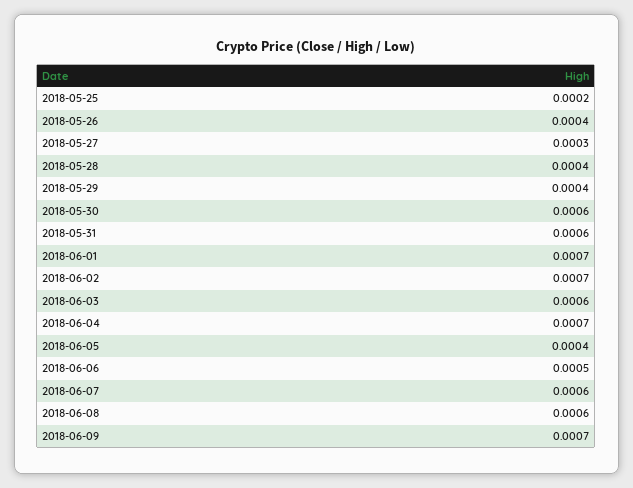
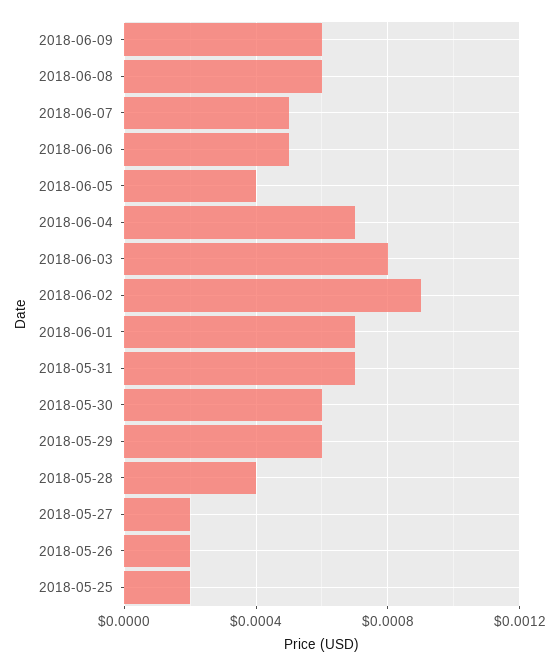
  {
    "2018-05-25": 0.0002,
-   "2018-05-26": 0.0004,
+   "2018-05-26": 0.0002,
-   "2018-05-27": 0.0003,
+   "2018-05-27": 0.0002,
    "2018-05-28": 0.0004,
-   "2018-05-29": 0.0004,
+   "2018-05-29": 0.0006,
    "2018-05-30": 0.0006,
-   "2018-05-31": 0.0006,
+   "2018-05-31": 0.0007,
    "2018-06-01": 0.0007,
-   "2018-06-02": 0.0007,
+   "2018-06-02": 0.0009,
-   "2018-06-03": 0.0006,
+   "2018-06-03": 0.0008,
    "2018-06-04": 0.0007,
    "2018-06-05": 0.0004,
    "2018-06-06": 0.0005,
-   "2018-06-07": 0.0006,
+   "2018-06-07": 0.0005,
    "2018-06-08": 0.0006,
-   "2018-06-09": 0.0007
+   "2018-06-09": 0.0006
  }

